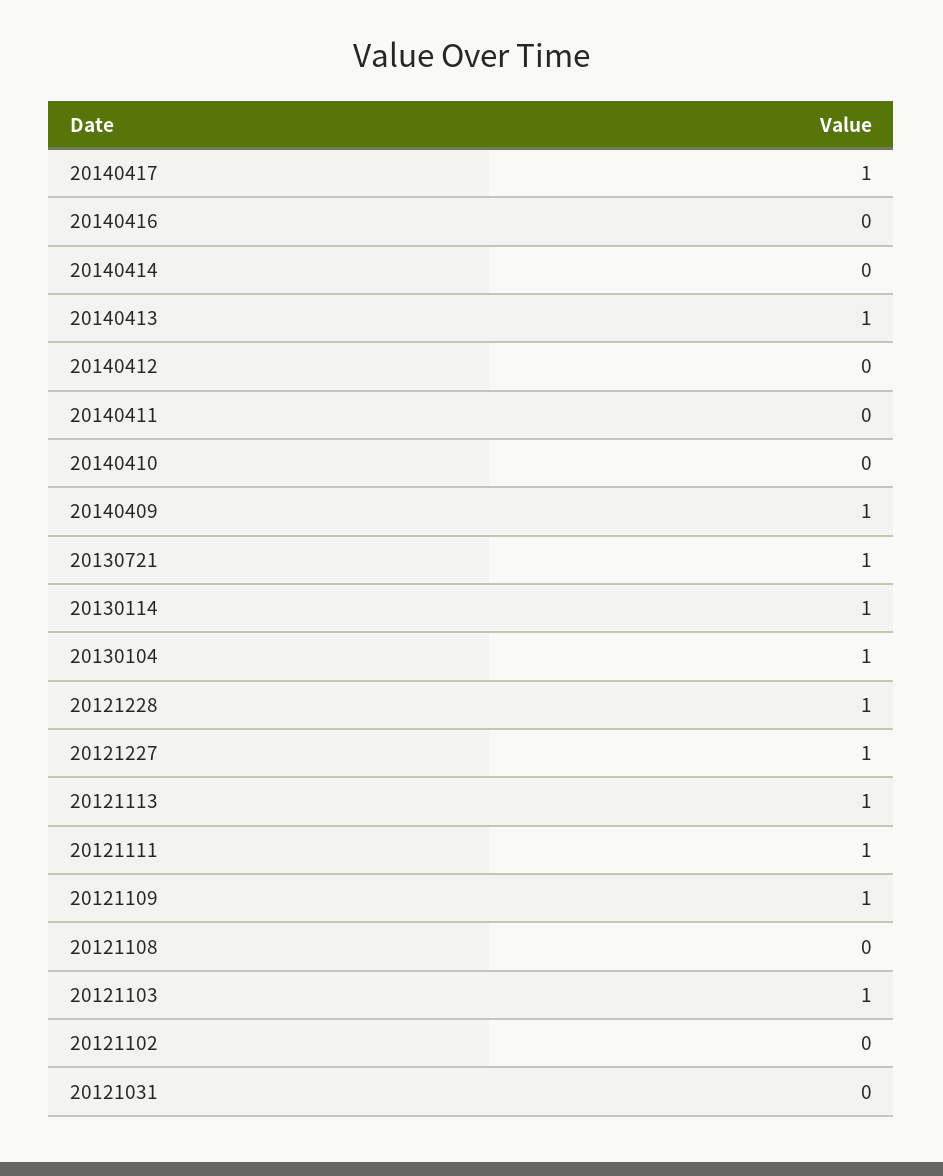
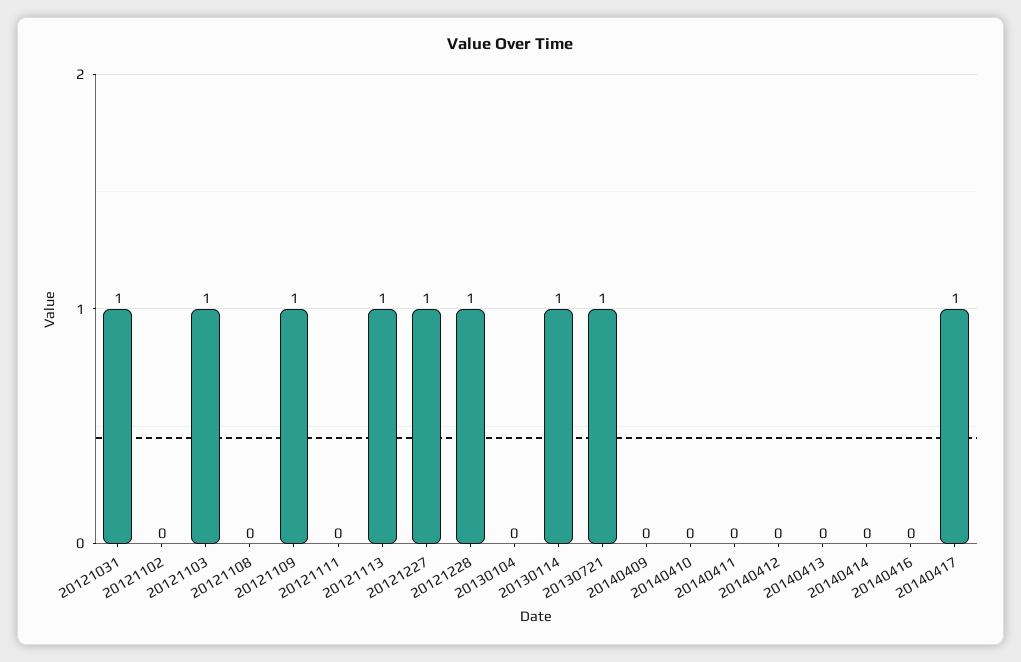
  {
    "20140417": 1,
    "20140416": 0,
    "20140414": 0,
-   "20140413": 1,
+   "20140413": 0,
    "20140412": 0,
    "20140411": 0,
    "20140410": 0,
-   "20140409": 1,
+   "20140409": 0,
    "20130721": 1,
    "20130114": 1,
-   "20130104": 1,
+   "20130104": 0,
    "20121228": 1,
    "20121227": 1,
    "20121113": 1,
-   "20121111": 1,
+   "20121111": 0,
    "20121109": 1,
    "20121108": 0,
    "20121103": 1,
    "20121102": 0,
-   "20121031": 0
+   "20121031": 1
  }

